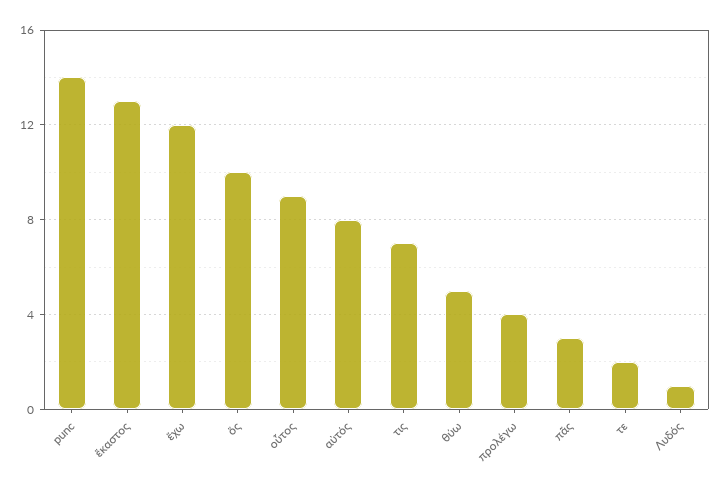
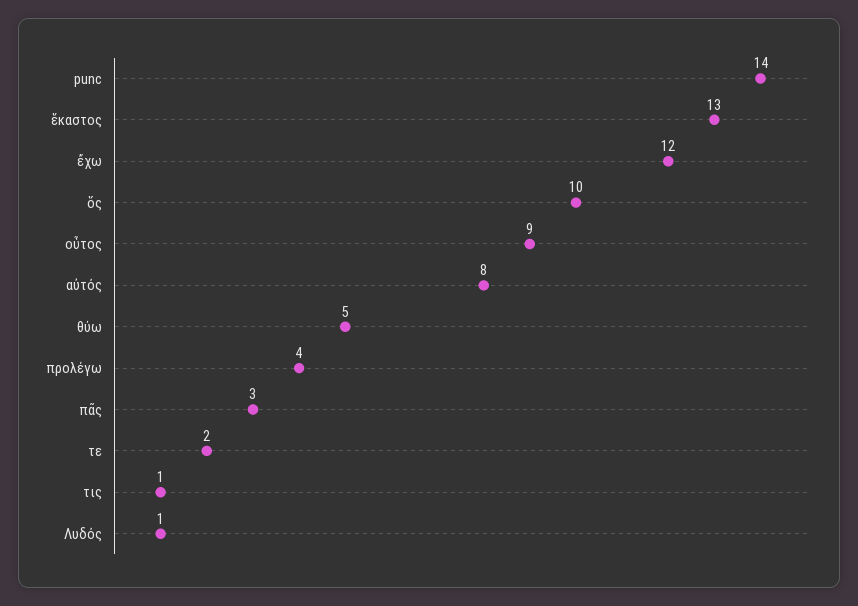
  {
    "punc": 14,
    "ἕκαστος": 13,
    "ἔχω": 12,
    "ὅς": 10,
    "οὗτος": 9,
    "αὐτός": 8,
-   "τις": 7,
+   "τις": 1,
    "θύω": 5,
    "προλέγω": 4,
    "πᾶς": 3,
    "τε": 2,
    "Λυδός": 1
  }

